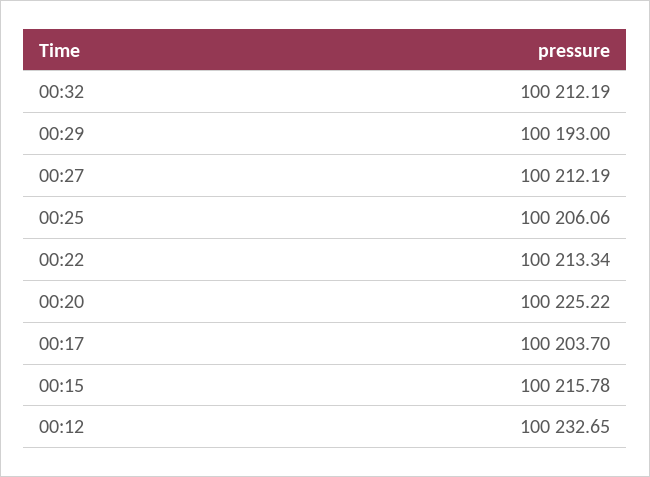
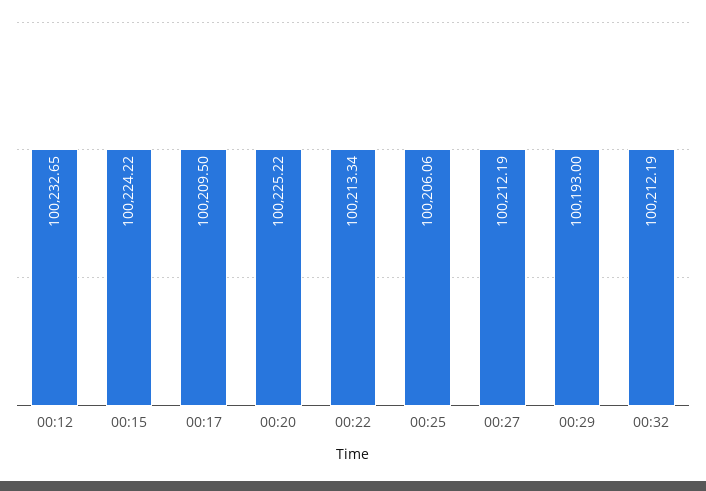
  {
    "00:32": 100212.19,
    "00:29": 100193,
    "00:27": 100212.19,
    "00:25": 100206.06,
    "00:22": 100213.34,
    "00:20": 100225.22,
-   "00:17": 100203.7,
+   "00:17": 100209.5,
-   "00:15": 100215.78,
+   "00:15": 100224.22,
    "00:12": 100232.65
  }

